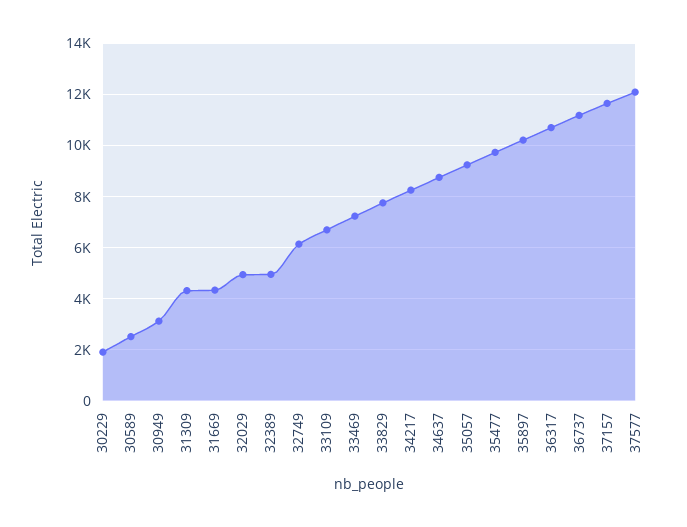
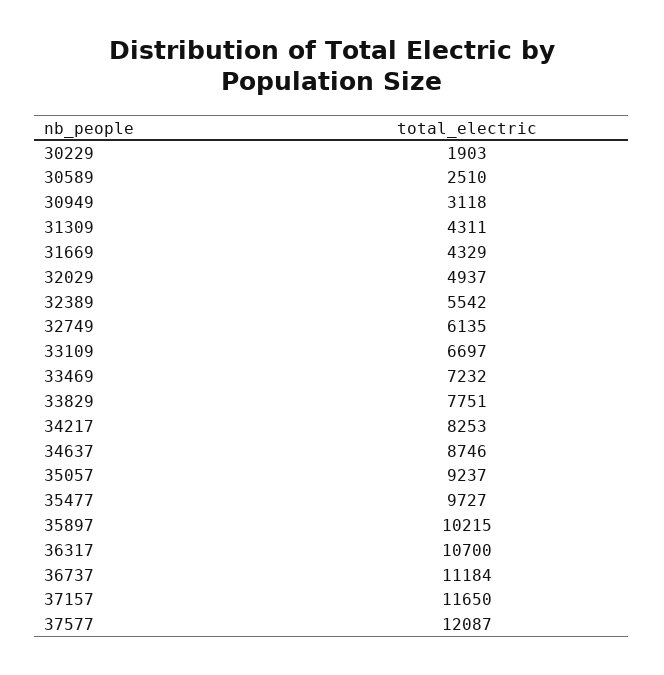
  {
    "30229": 1903,
    "30589": 2510,
    "30949": 3118,
    "31309": 4311,
    "31669": 4329,
    "32029": 4937,
-   "32389": 5000,
+   "32389": 5542,
    "32749": 6135,
    "33109": 6697,
    "33469": 7232,
    "33829": 7751,
    "34217": 8253,
    "34637": 8746,
    "35057": 9237,
    "35477": 9727,
    "35897": 10215,
    "36317": 10700,
    "36737": 11184,
    "37157": 11650,
    "37577": 12087
  }

